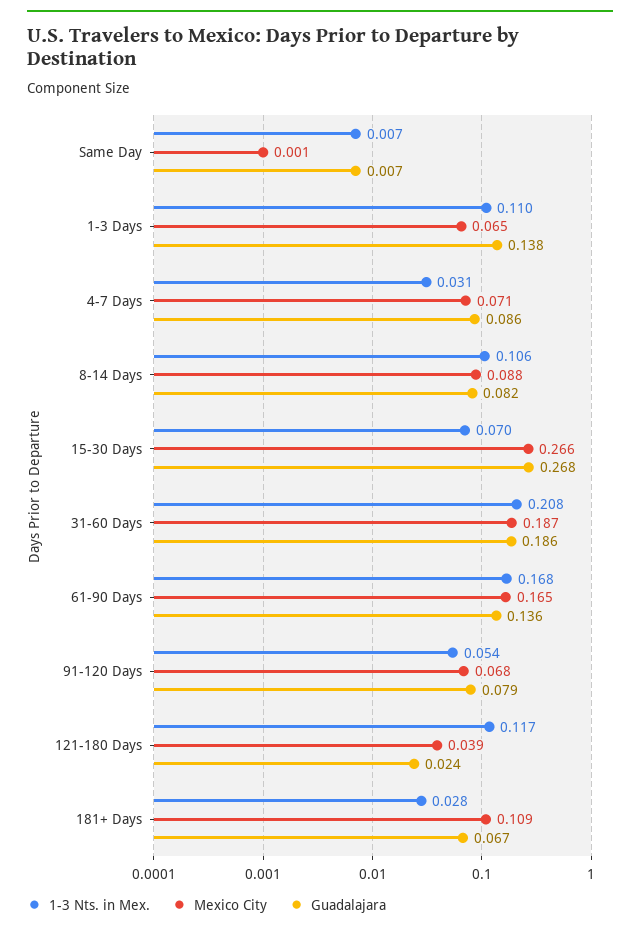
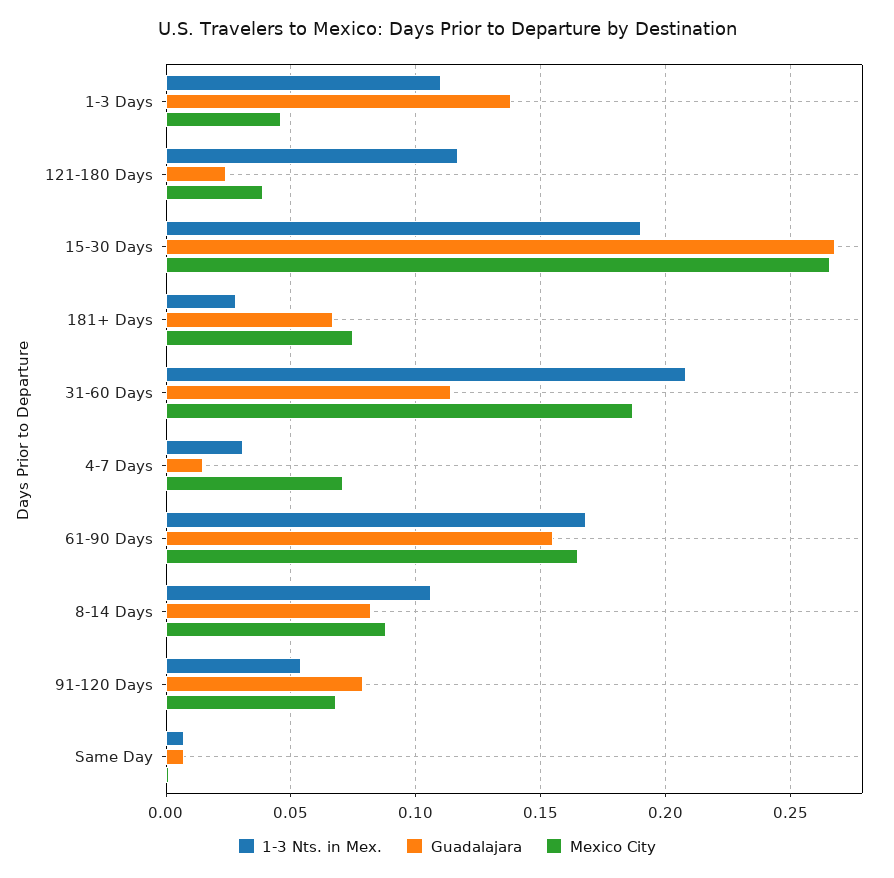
  {
    "1-3 Nts. in Mex.": {
      "Same Day": 0.007,
      "1-3 Days": 0.11,
      "4-7 Days": 0.031,
      "8-14 Days": 0.106,
-     "15-30 Days": 0.07,
+     "15-30 Days": 0.19,
      "31-60 Days": 0.208,
      "61-90 Days": 0.168,
      "91-120 Days": 0.054,
      "121-180 Days": 0.117,
      "181+ Days": 0.028
    },
    "Mexico City": {
      "Same Day": 0.001,
-     "1-3 Days": 0.065,
+     "1-3 Days": 0.045,
      "4-7 Days": 0.071,
      "8-14 Days": 0.088,
      "15-30 Days": 0.266,
      "31-60 Days": 0.187,
      "61-90 Days": 0.165,
      "91-120 Days": 0.068,
      "121-180 Days": 0.039,
-     "181+ Days": 0.109
+     "181+ Days": 0.075
    },
    "Guadalajara": {
      "Same Day": 0.007,
      "1-3 Days": 0.138,
-     "4-7 Days": 0.086,
+     "4-7 Days": 0.015,
      "8-14 Days": 0.082,
      "15-30 Days": 0.268,
-     "31-60 Days": 0.186,
+     "31-60 Days": 0.115,
-     "61-90 Days": 0.136,
+     "61-90 Days": 0.155,
      "91-120 Days": 0.079,
      "121-180 Days": 0.024,
      "181+ Days": 0.067
    }
  }

